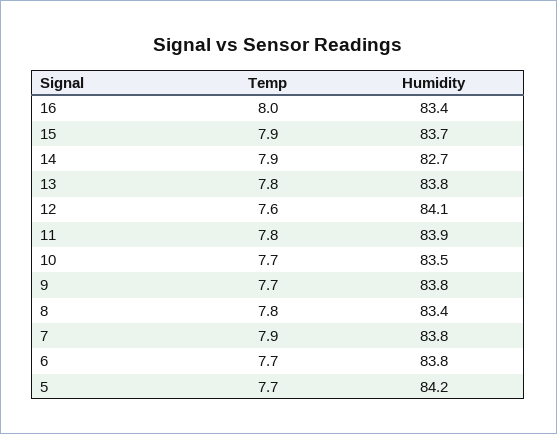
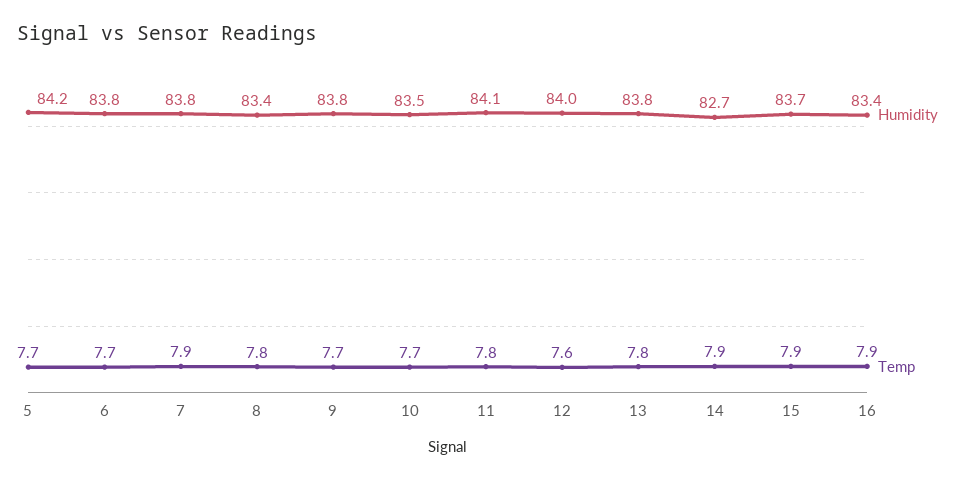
  {
    "Temp": {
-     "16": 8,
+     "16": 7.9,
      "15": 7.9,
      "14": 7.9,
      "13": 7.8,
      "12": 7.6,
      "11": 7.8,
      "10": 7.7,
      "9": 7.7,
      "8": 7.8,
      "7": 7.9,
      "6": 7.7,
      "5": 7.7
    },
    "Humidity": {
      "16": 83.4,
      "15": 83.7,
      "14": 82.7,
      "13": 83.8,
-     "12": 84.1,
+     "12": 84,
-     "11": 83.9,
+     "11": 84.1,
      "10": 83.5,
      "9": 83.8,
      "8": 83.4,
      "7": 83.8,
      "6": 83.8,
      "5": 84.2
    }
  }

